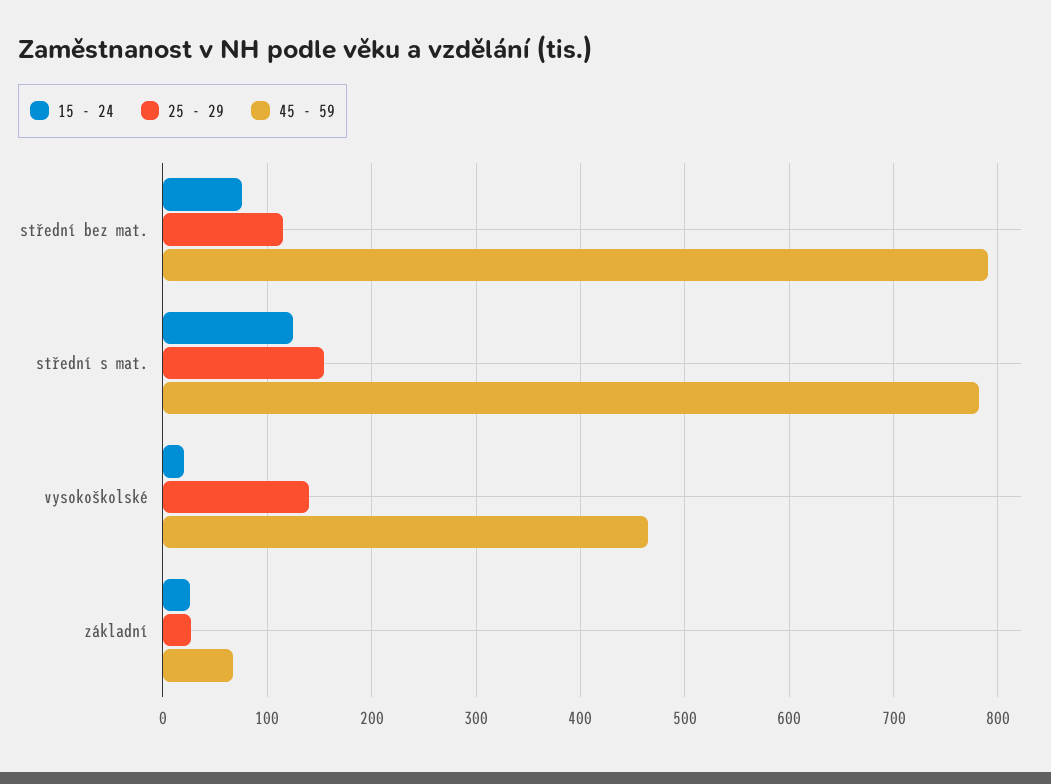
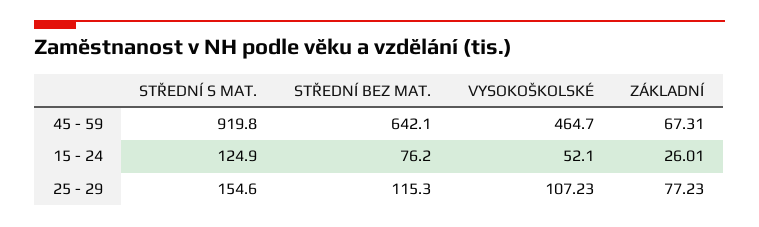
  {
    "15 - 24": {
      "střední bez mat.": 76.2,
      "střední s mat.": 124.9,
-     "vysokoškolské": 20,
+     "vysokoškolské": 52.1,
      "základní": 26.01
    },
    "25 - 29": {
      "střední bez mat.": 115.3,
      "střední s mat.": 154.6,
-     "vysokoškolské": 140,
+     "vysokoškolské": 107.23,
-     "základní": 30
+     "základní": 77.23
    },
    "45 - 59": {
-     "střední bez mat.": 790,
+     "střední bez mat.": 642.1,
-     "střední s mat.": 780,
+     "střední s mat.": 919.8,
      "vysokoškolské": 464.7,
      "základní": 67.31
    }
  }

